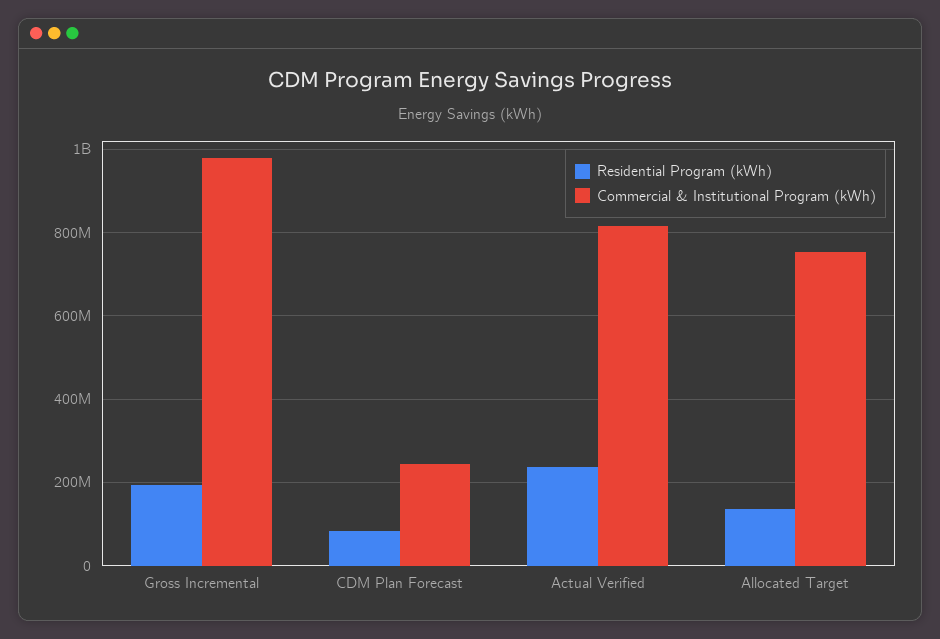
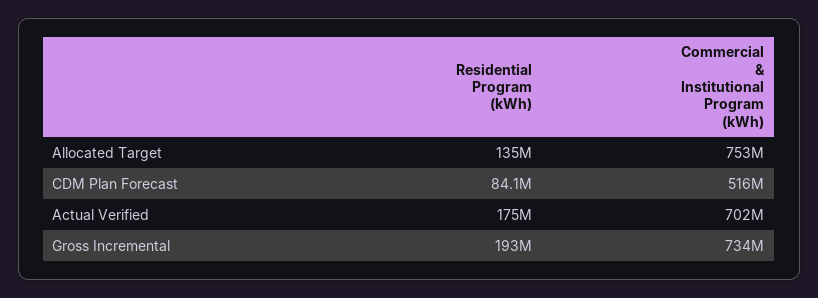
  {
    "Residential Program (kWh)": {
      "Gross Incremental": 193000000,
      "CDM Plan Forecast": 84100000,
-     "Actual Verified": 240000000,
+     "Actual Verified": 175000000,
      "Allocated Target": 135000000
    },
    "Commercial & Institutional Program (kWh)": {
-     "Gross Incremental": 980000000,
+     "Gross Incremental": 734000000,
-     "CDM Plan Forecast": 240000000,
+     "CDM Plan Forecast": 516000000,
-     "Actual Verified": 820000000,
+     "Actual Verified": 702000000,
      "Allocated Target": 753000000
    }
  }

